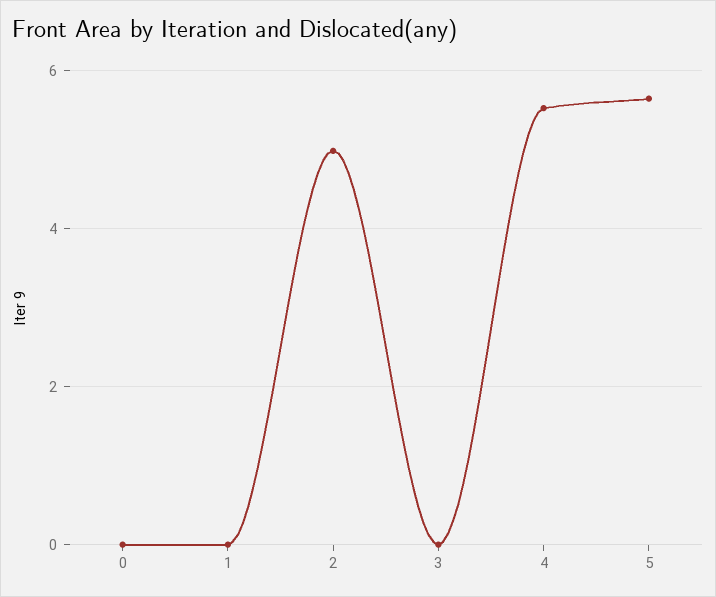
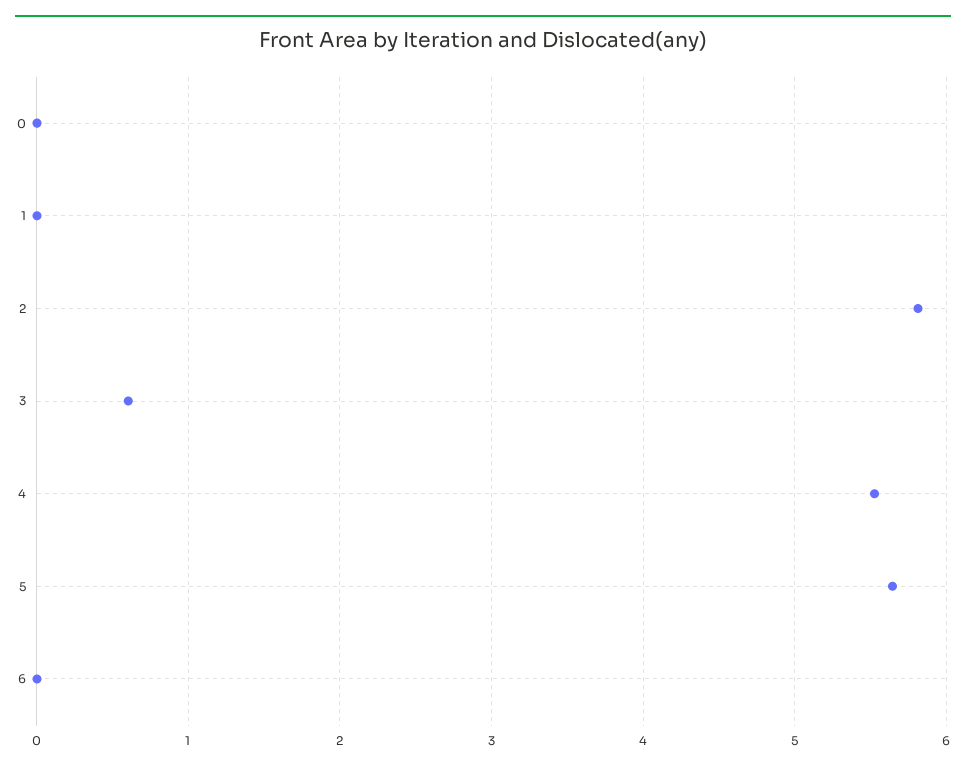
  {
    "0": 0,
    "1": 0,
-   "2": 5,
+   "2": 5.8,
-   "3": 0,
+   "3": 0.6,
    "4": 5.5,
-   "5": 5.6
+   "5": 5.6,
+   "6": 0
  }

